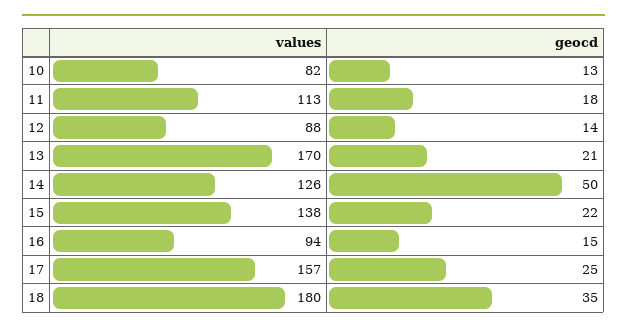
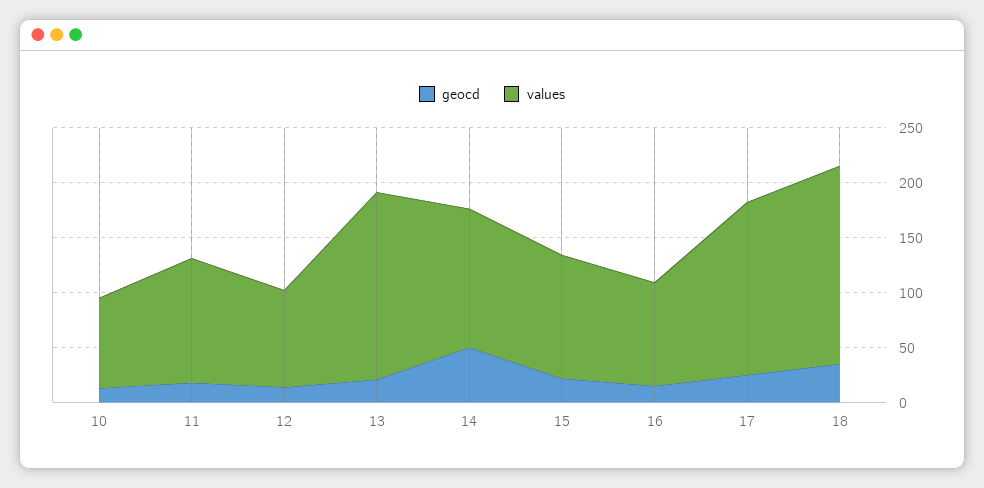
  {
    "values": {
      "10": 82,
      "11": 113,
      "12": 88,
      "13": 170,
      "14": 126,
-     "15": 138,
+     "15": 110,
      "16": 94,
      "17": 157,
      "18": 180
    },
    "geocd": {
      "10": 13,
      "11": 18,
      "12": 14,
      "13": 21,
      "14": 50,
      "15": 22,
      "16": 15,
      "17": 25,
      "18": 35
    }
  }

